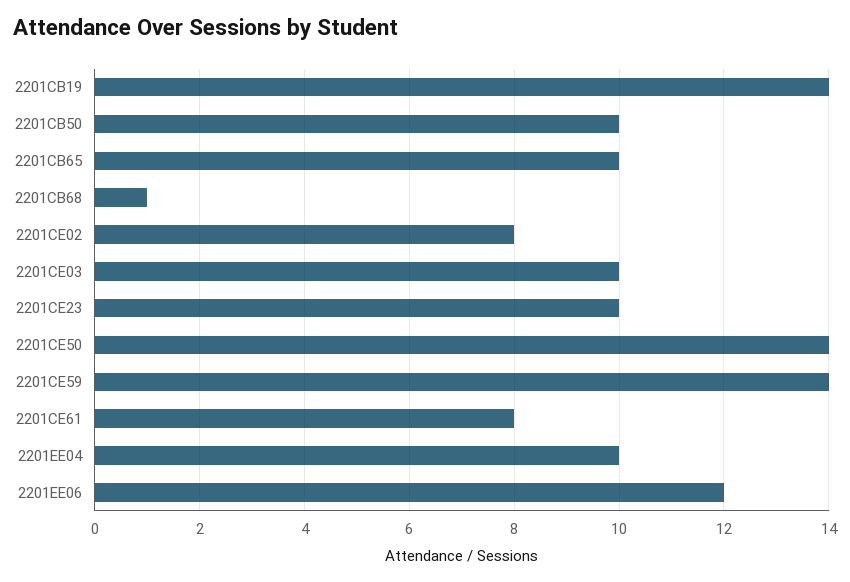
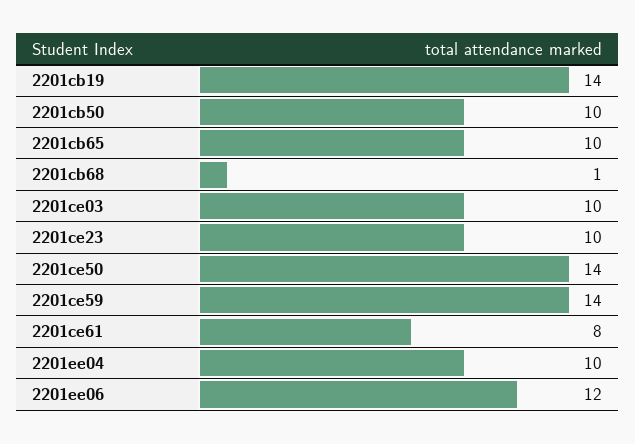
  {
    "2201CB19": 14,
    "2201CB50": 10,
    "2201CB65": 10,
    "2201CB68": 1,
-   "2201CE02": 8,
    "2201CE03": 10,
    "2201CE23": 10,
    "2201CE50": 14,
    "2201CE59": 14,
    "2201CE61": 8,
    "2201EE04": 10,
    "2201EE06": 12
  }

